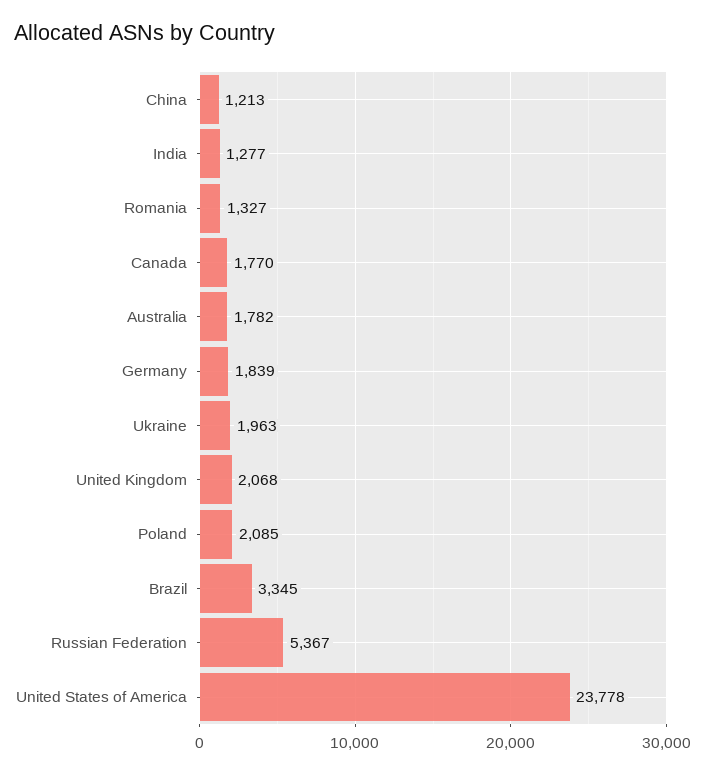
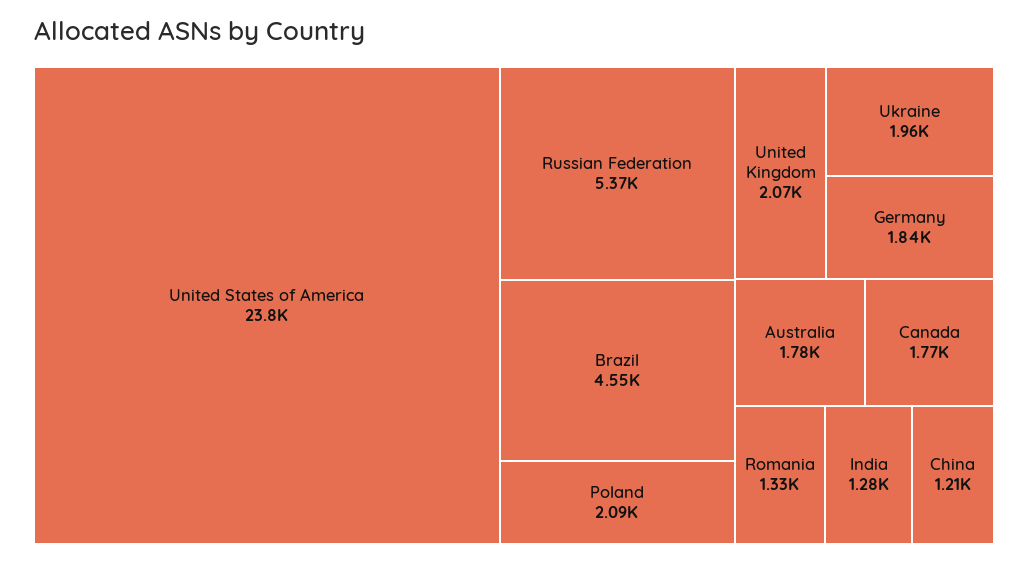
  {
    "China": 1213,
    "India": 1277,
    "Romania": 1327,
    "Canada": 1770,
    "Australia": 1782,
    "Germany": 1839,
    "Ukraine": 1963,
    "United Kingdom": 2068,
    "Poland": 2085,
-   "Brazil": 3345,
+   "Brazil": 4550,
    "Russian Federation": 5367,
    "United States of America": 23778
  }

